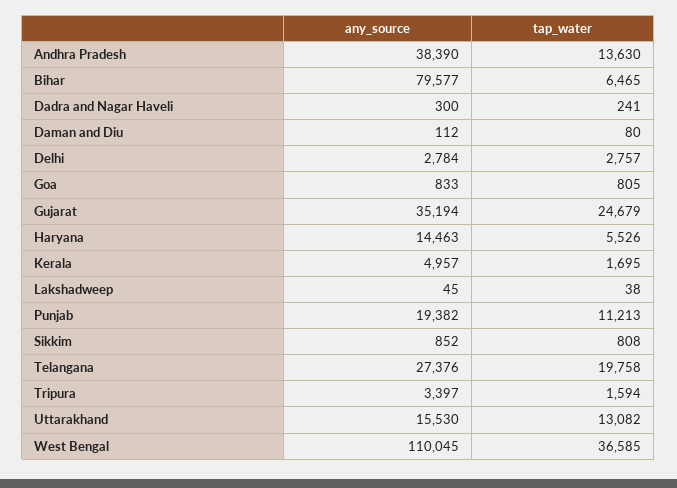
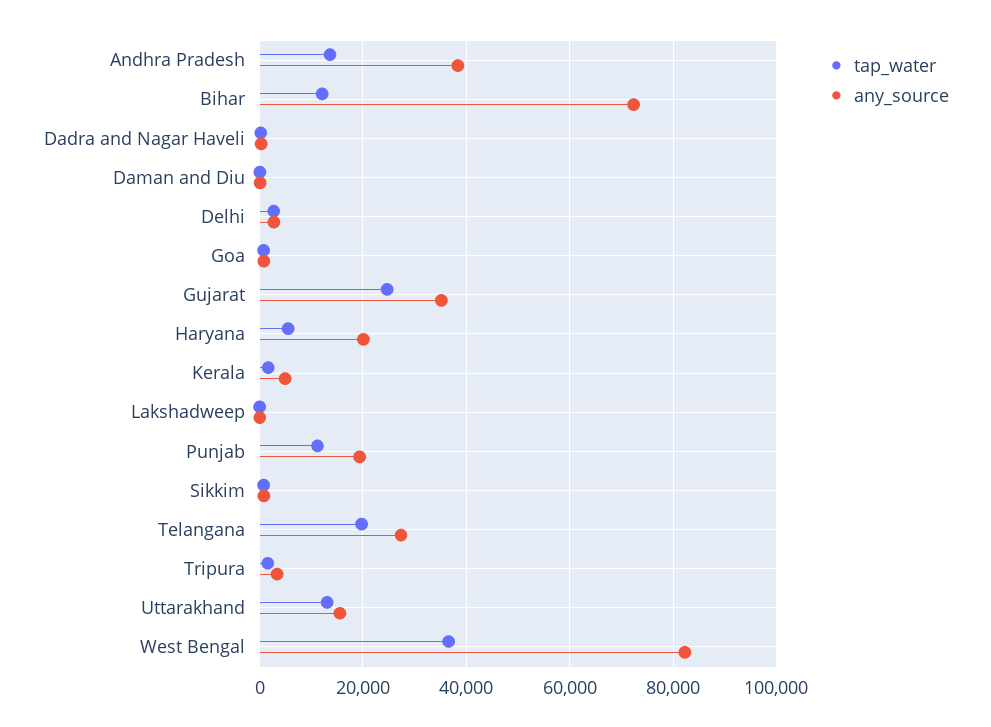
  {
    "any_source": {
      "Andhra Pradesh": 38390,
-     "Bihar": 79577,
+     "Bihar": 72000,
      "Dadra and Nagar Haveli": 300,
      "Daman and Diu": 112,
      "Delhi": 2784,
      "Goa": 833,
      "Gujarat": 35194,
-     "Haryana": 14463,
+     "Haryana": 20000,
      "Kerala": 4957,
      "Lakshadweep": 45,
      "Punjab": 19382,
      "Sikkim": 852,
      "Telangana": 27376,
      "Tripura": 3397,
      "Uttarakhand": 15530,
-     "West Bengal": 110045
+     "West Bengal": 82000
    },
    "tap_water": {
      "Andhra Pradesh": 13630,
-     "Bihar": 6465,
+     "Bihar": 12000,
      "Dadra and Nagar Haveli": 241,
      "Daman and Diu": 80,
      "Delhi": 2757,
      "Goa": 805,
      "Gujarat": 24679,
      "Haryana": 5526,
      "Kerala": 1695,
      "Lakshadweep": 38,
      "Punjab": 11213,
      "Sikkim": 808,
      "Telangana": 19758,
      "Tripura": 1594,
      "Uttarakhand": 13082,
      "West Bengal": 36585
    }
  }

